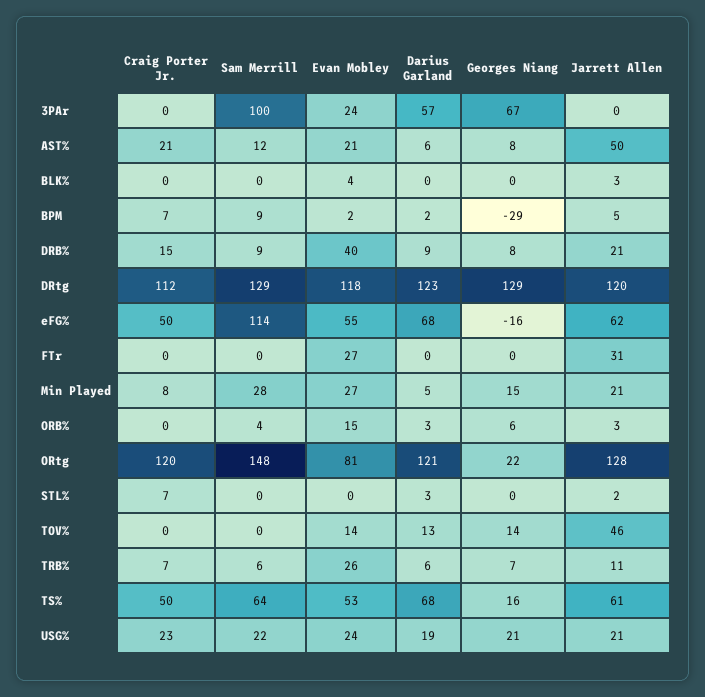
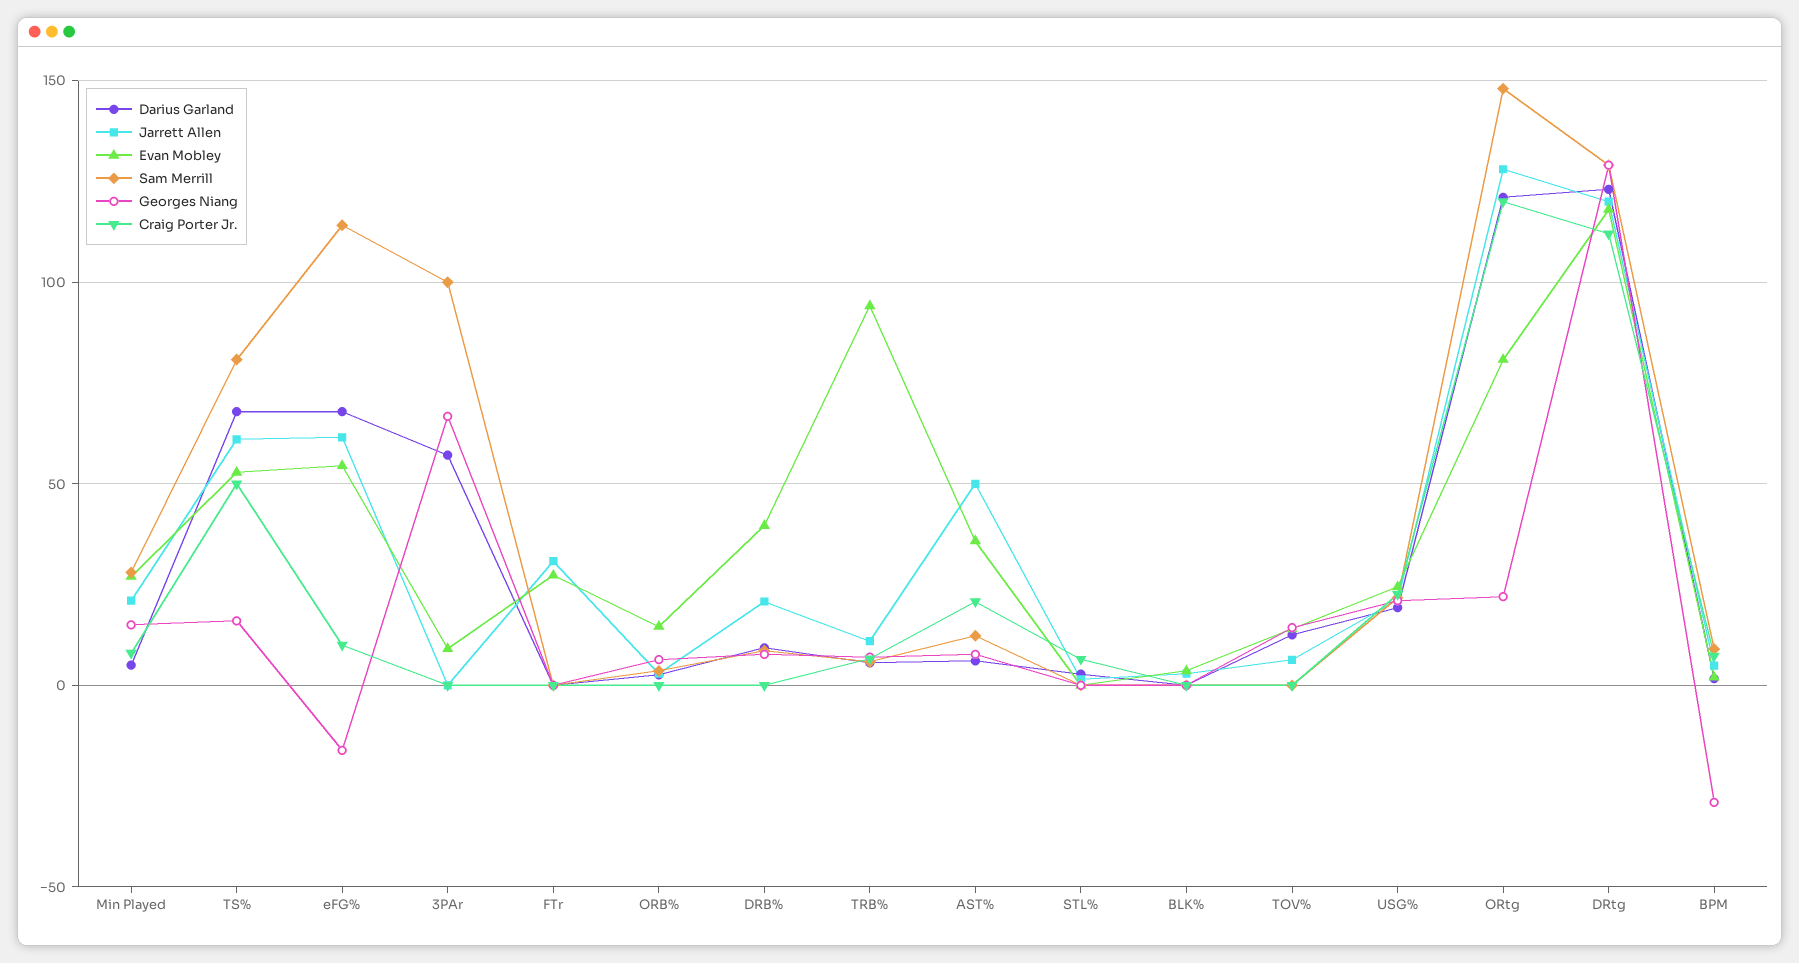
  {
    "Craig Porter Jr.": {
      "3PAr": 0,
      "AST%": 21,
      "BLK%": 0,
      "BPM": 7,
-     "DRB%": 15,
+     "DRB%": 0,
      "DRtg": 112,
-     "eFG%": 50,
+     "eFG%": 10,
      "FTr": 0,
      "Min Played": 8,
      "ORB%": 0,
      "ORtg": 120,
      "STL%": 7,
      "TOV%": 0,
      "TRB%": 7,
      "TS%": 50,
      "USG%": 23
    },
    "Sam Merrill": {
      "3PAr": 100,
      "AST%": 12,
      "BLK%": 0,
      "BPM": 9,
      "DRB%": 9,
      "DRtg": 129,
      "eFG%": 114,
      "FTr": 0,
      "Min Played": 28,
      "ORB%": 4,
      "ORtg": 148,
      "STL%": 0,
      "TOV%": 0,
      "TRB%": 6,
-     "TS%": 64,
+     "TS%": 80,
      "USG%": 22
    },
    "Evan Mobley": {
-     "3PAr": 24,
+     "3PAr": 10,
-     "AST%": 21,
+     "AST%": 35,
      "BLK%": 4,
      "BPM": 2,
      "DRB%": 40,
      "DRtg": 118,
      "eFG%": 55,
      "FTr": 27,
      "Min Played": 27,
      "ORB%": 15,
      "ORtg": 81,
      "STL%": 0,
      "TOV%": 14,
-     "TRB%": 26,
+     "TRB%": 95,
      "TS%": 53,
      "USG%": 24
    },
    "Darius Garland": {
      "3PAr": 57,
      "AST%": 6,
      "BLK%": 0,
      "BPM": 2,
      "DRB%": 9,
      "DRtg": 123,
      "eFG%": 68,
      "FTr": 0,
      "Min Played": 5,
      "ORB%": 3,
      "ORtg": 121,
      "STL%": 3,
      "TOV%": 13,
      "TRB%": 6,
      "TS%": 68,
      "USG%": 19
    },
    "Georges Niang": {
      "3PAr": 67,
      "AST%": 8,
      "BLK%": 0,
      "BPM": -29,
      "DRB%": 8,
      "DRtg": 129,
      "eFG%": -16,
      "FTr": 0,
      "Min Played": 15,
      "ORB%": 6,
      "ORtg": 22,
      "STL%": 0,
      "TOV%": 14,
      "TRB%": 7,
      "TS%": 16,
      "USG%": 21
    },
    "Jarrett Allen": {
      "3PAr": 0,
      "AST%": 50,
      "BLK%": 3,
      "BPM": 5,
      "DRB%": 21,
      "DRtg": 120,
      "eFG%": 62,
      "FTr": 31,
      "Min Played": 21,
      "ORB%": 3,
      "ORtg": 128,
      "STL%": 2,
-     "TOV%": 46,
+     "TOV%": 5,
      "TRB%": 11,
      "TS%": 61,
      "USG%": 21
    }
  }

